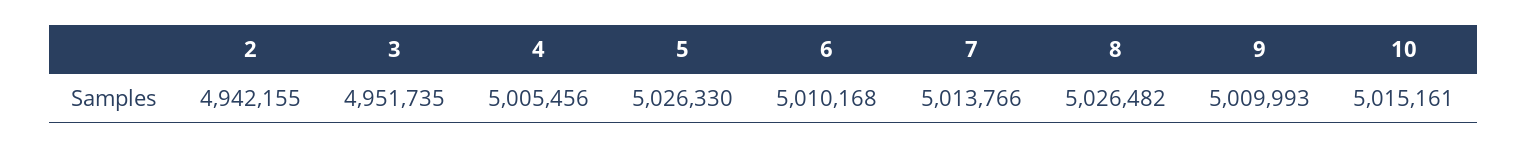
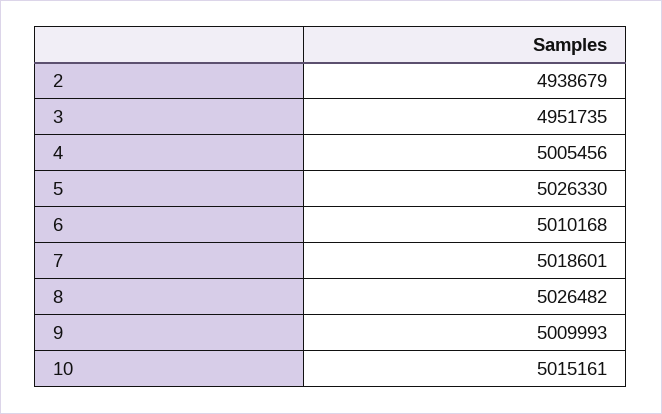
  {
-   "2": 4942155,
+   "2": 4938679,
    "3": 4951735,
    "4": 5005456,
    "5": 5026330,
    "6": 5010168,
-   "7": 5013766,
+   "7": 5018601,
    "8": 5026482,
    "9": 5009993,
    "10": 5015161
  }

